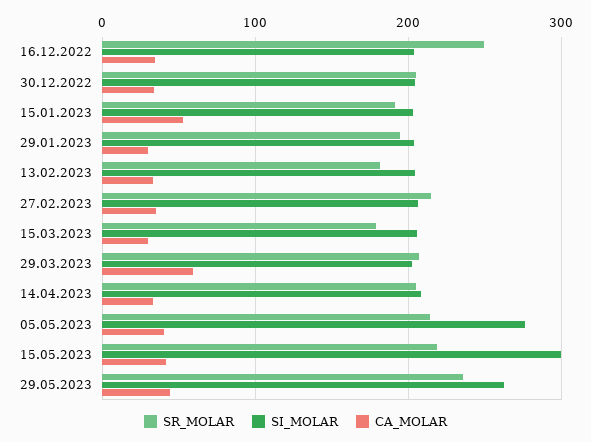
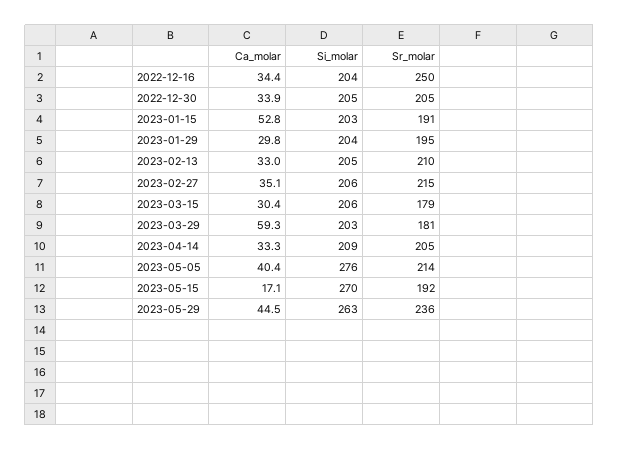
  {
    "SR_MOLAR": {
      "16.12.2022": 250,
      "30.12.2022": 205,
      "15.01.2023": 191,
      "29.01.2023": 195,
-     "13.02.2023": 180,
+     "13.02.2023": 210,
      "27.02.2023": 215,
      "15.03.2023": 179,
-     "29.03.2023": 210,
+     "29.03.2023": 181,
      "14.04.2023": 205,
      "05.05.2023": 214,
-     "15.05.2023": 220,
+     "15.05.2023": 192,
      "29.05.2023": 236
    },
    "SI_MOLAR": {
      "16.12.2022": 204,
      "30.12.2022": 205,
      "15.01.2023": 203,
      "29.01.2023": 204,
      "13.02.2023": 205,
      "27.02.2023": 206,
      "15.03.2023": 206,
      "29.03.2023": 203,
      "14.04.2023": 209,
      "05.05.2023": 276,
-     "15.05.2023": 300,
+     "15.05.2023": 270,
      "29.05.2023": 263
    },
    "CA_MOLAR": {
      "16.12.2022": 34.4,
      "30.12.2022": 33.9,
      "15.01.2023": 52.8,
      "29.01.2023": 29.8,
      "13.02.2023": 33,
      "27.02.2023": 35.1,
      "15.03.2023": 30.4,
      "29.03.2023": 59.3,
      "14.04.2023": 33.3,
      "05.05.2023": 40.4,
-     "15.05.2023": 40,
+     "15.05.2023": 17.1,
      "29.05.2023": 44.5
    }
  }

